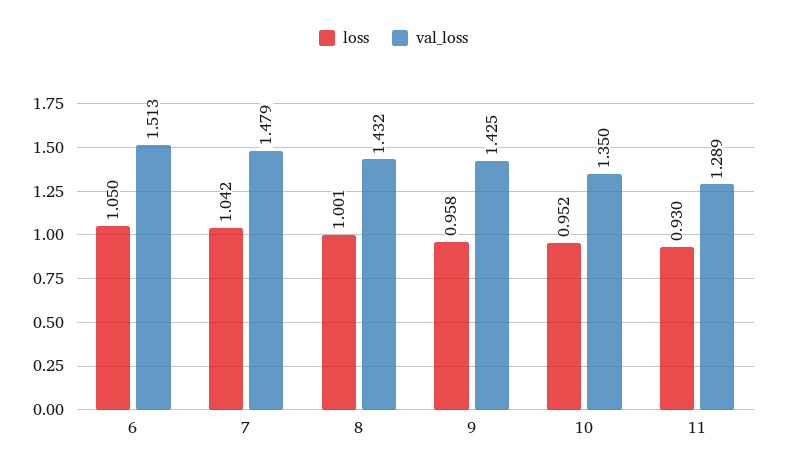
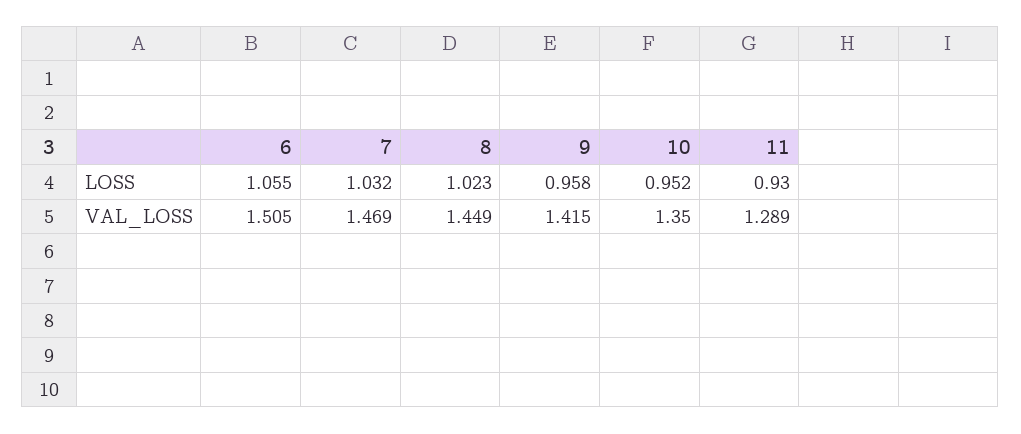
  {
    "loss": {
-     "6": 1.05,
+     "6": 1.055,
-     "7": 1.042,
+     "7": 1.032,
-     "8": 1.001,
+     "8": 1.023,
      "9": 0.958,
      "10": 0.952,
      "11": 0.93
    },
    "val_loss": {
-     "6": 1.513,
+     "6": 1.505,
-     "7": 1.479,
+     "7": 1.469,
-     "8": 1.432,
+     "8": 1.449,
-     "9": 1.425,
+     "9": 1.415,
      "10": 1.35,
      "11": 1.289
    }
  }

